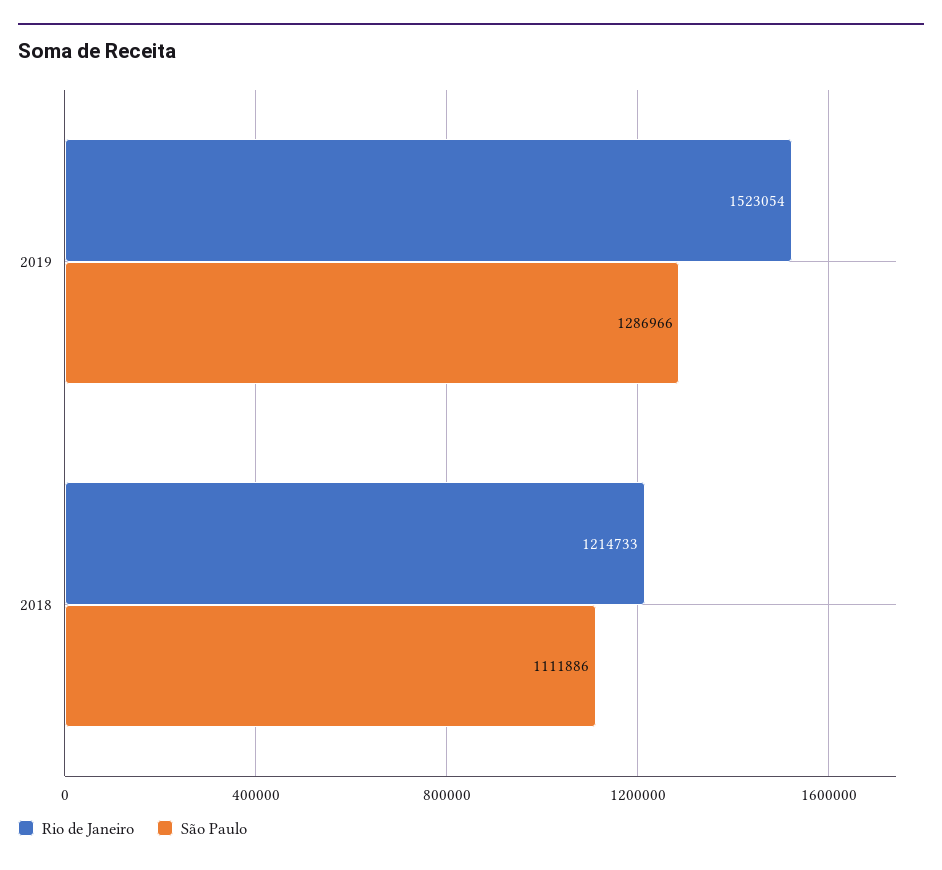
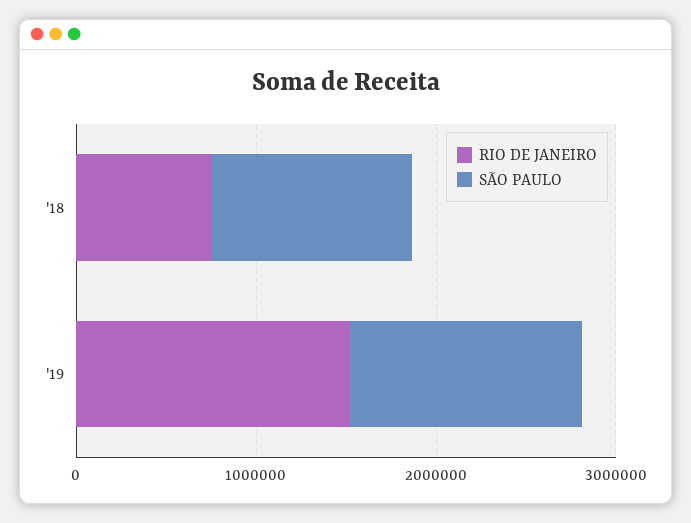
  {
    "Rio de Janeiro": {
      "2019": 1523054,
-     "2018": 1214733
+     "2018": 800000
    },
    "São Paulo": {
      "2019": 1286966,
      "2018": 1111886
    }
  }

